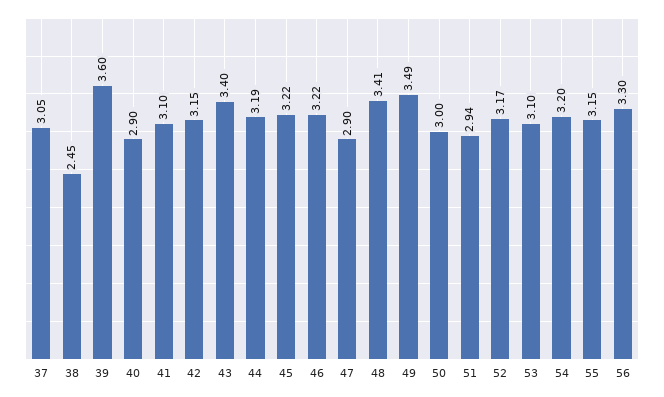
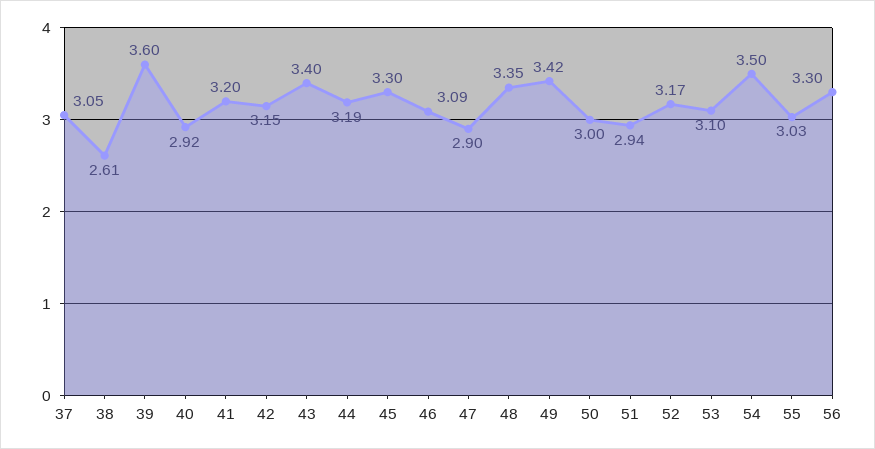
  {
    "37": 3.05,
-   "38": 2.45,
+   "38": 2.61,
    "39": 3.6,
-   "40": 2.9,
+   "40": 2.92,
-   "41": 3.1,
+   "41": 3.2,
    "42": 3.15,
    "43": 3.4,
    "44": 3.19,
-   "45": 3.22,
+   "45": 3.3,
-   "46": 3.22,
+   "46": 3.09,
    "47": 2.9,
-   "48": 3.41,
+   "48": 3.35,
-   "49": 3.49,
+   "49": 3.42,
    "50": 3,
    "51": 2.94,
    "52": 3.17,
    "53": 3.1,
-   "54": 3.2,
+   "54": 3.5,
-   "55": 3.15,
+   "55": 3.03,
    "56": 3.3
  }

